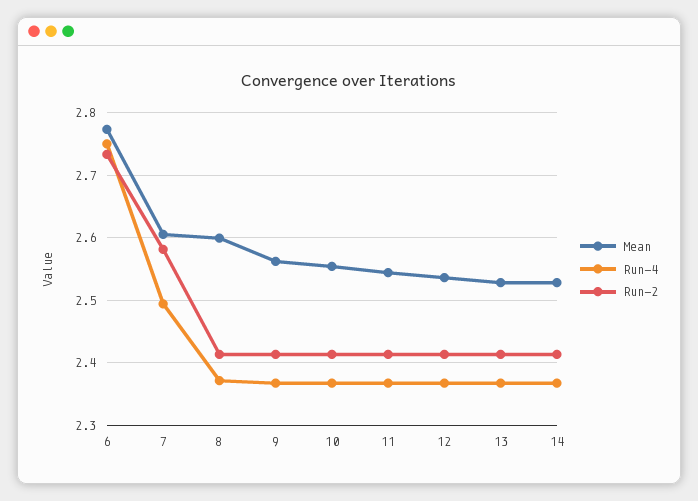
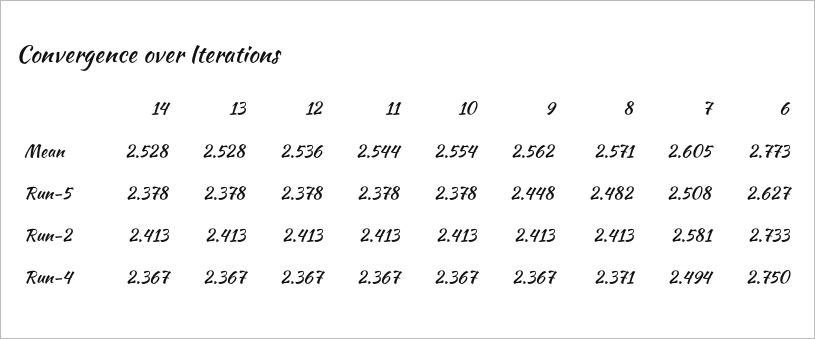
  {
    "Mean": {
      "6": 2.773,
      "7": 2.605,
-     "8": 2.6,
+     "8": 2.571,
      "9": 2.562,
      "10": 2.554,
      "11": 2.544,
      "12": 2.536,
      "13": 2.528,
      "14": 2.528
    },
    "Run-4": {
      "6": 2.75,
      "7": 2.494,
      "8": 2.371,
      "9": 2.367,
      "10": 2.367,
      "11": 2.367,
      "12": 2.367,
      "13": 2.367,
      "14": 2.367
    },
    "Run-2": {
      "6": 2.733,
      "7": 2.581,
      "8": 2.413,
      "9": 2.413,
      "10": 2.413,
      "11": 2.413,
      "12": 2.413,
      "13": 2.413,
      "14": 2.413
-   }
+   },
+   "Run-5": {
+     "14": 2.378,
+     "13": 2.378,
+     "12": 2.378,
+     "11": 2.378,
+     "10": 2.378,
+     "9": 2.448,
+     "8": 2.482,
+     "7": 2.508,
+     "6": 2.627
+   }
  }

